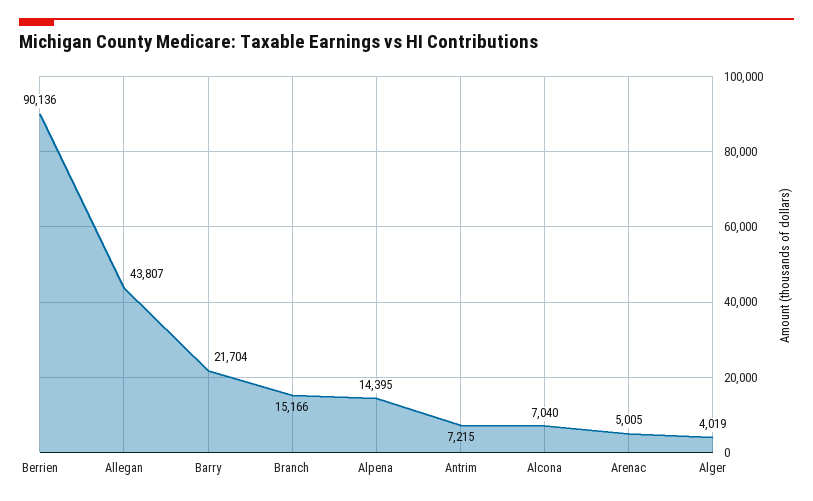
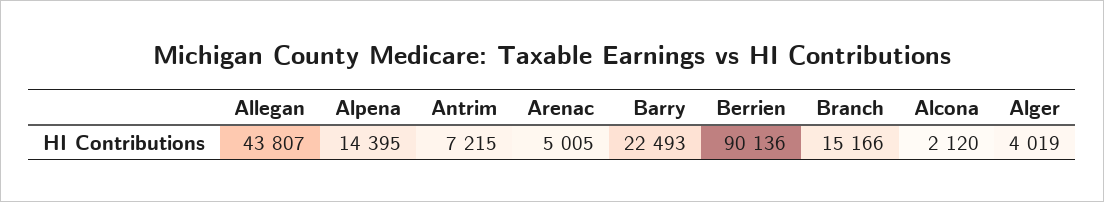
  {
    "Berrien": 90136,
    "Allegan": 43807,
-   "Barry": 21704,
+   "Barry": 22493,
    "Branch": 15166,
    "Alpena": 14395,
    "Antrim": 7215,
-   "Alcona": 7040,
+   "Alcona": 2120,
    "Arenac": 5005,
    "Alger": 4019
  }

